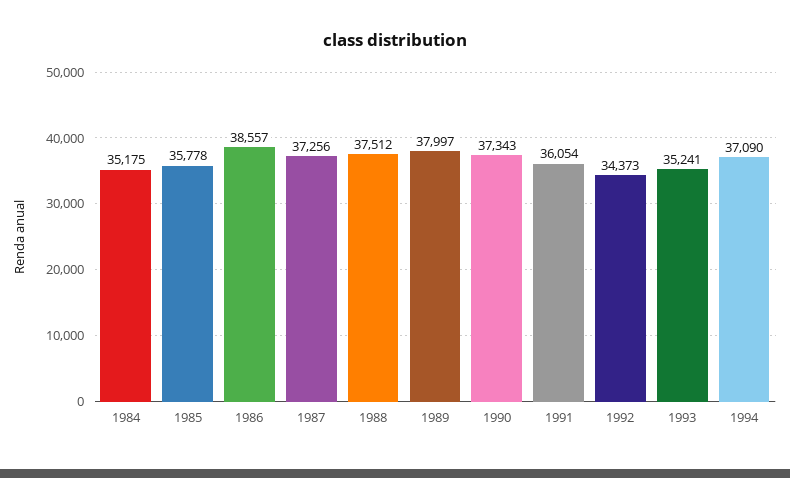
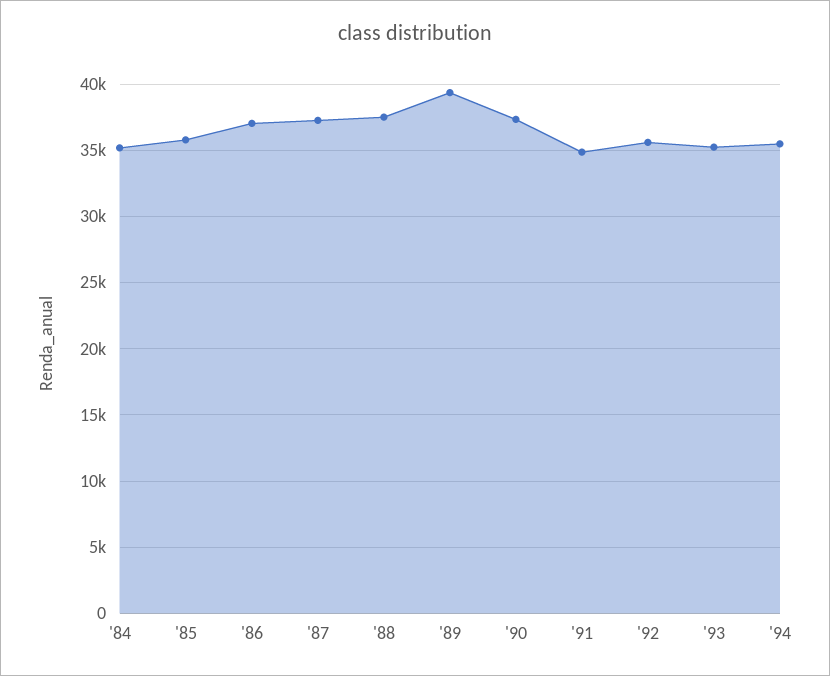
  {
    "1984": 35175,
    "1985": 35778,
-   "1986": 38557,
+   "1986": 37000,
    "1987": 37256,
    "1988": 37512,
-   "1989": 37997,
+   "1989": 39500,
    "1990": 37343,
-   "1991": 36054,
+   "1991": 35000,
-   "1992": 34373,
+   "1992": 35500,
    "1993": 35241,
-   "1994": 37090
+   "1994": 35500
  }

